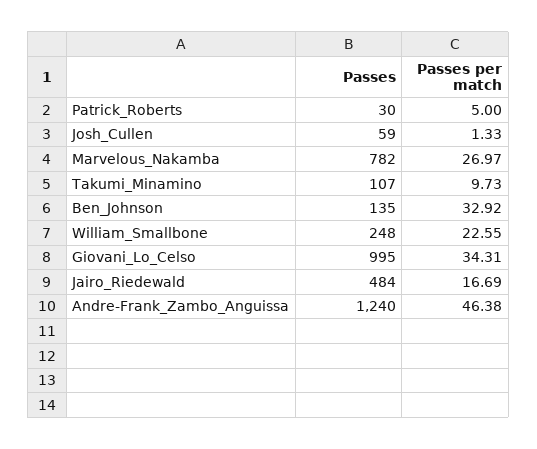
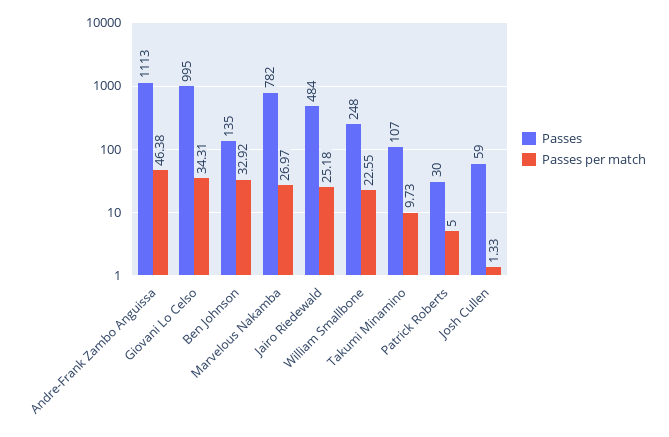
  {
    "Passes": {
      "Patrick_Roberts": 30,
      "Josh_Cullen": 59,
      "Marvelous_Nakamba": 782,
      "Takumi_Minamino": 107,
      "Ben_Johnson": 135,
      "William_Smallbone": 248,
      "Giovani_Lo_Celso": 995,
      "Jairo_Riedewald": 484,
-     "Andre-Frank_Zambo_Anguissa": 1240
+     "Andre-Frank_Zambo_Anguissa": 1113
    },
    "Passes per match": {
      "Patrick_Roberts": 5,
      "Josh_Cullen": 1.33,
      "Marvelous_Nakamba": 26.97,
      "Takumi_Minamino": 9.73,
      "Ben_Johnson": 32.92,
      "William_Smallbone": 22.55,
      "Giovani_Lo_Celso": 34.31,
-     "Jairo_Riedewald": 16.69,
+     "Jairo_Riedewald": 25.18,
      "Andre-Frank_Zambo_Anguissa": 46.38
    }
  }

